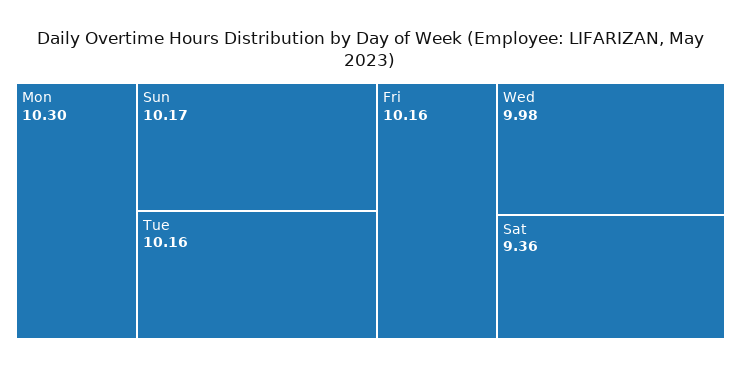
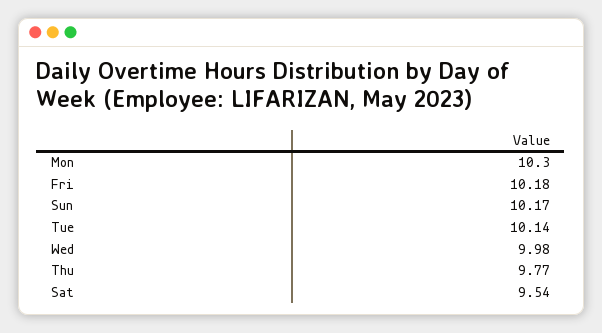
  {
    "Mon": 10.3,
    "Sun": 10.17,
-   "Tue": 10.16,
+   "Tue": 10.14,
-   "Fri": 10.16,
+   "Fri": 10.18,
    "Wed": 9.98,
-   "Sat": 9.36
+   "Sat": 9.54,
+   "Thu": 9.77
  }

